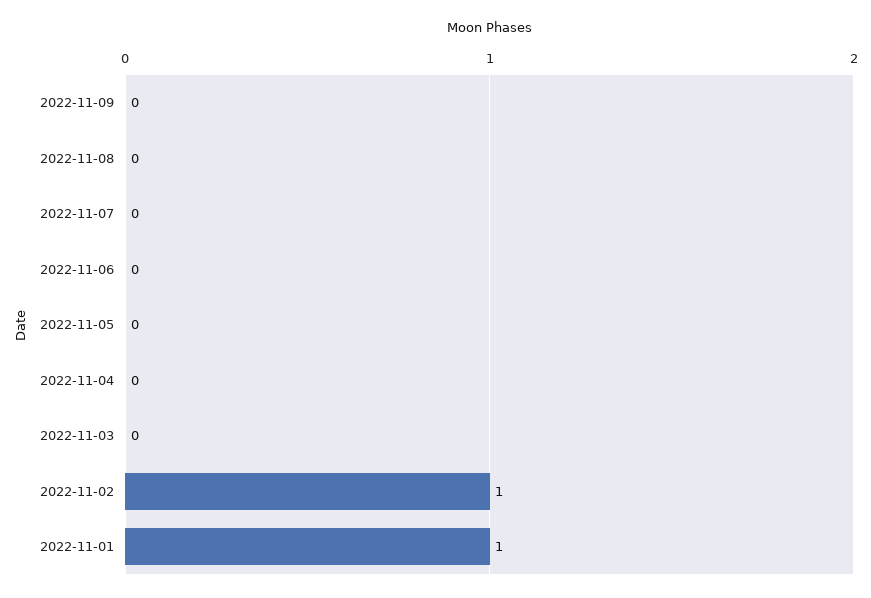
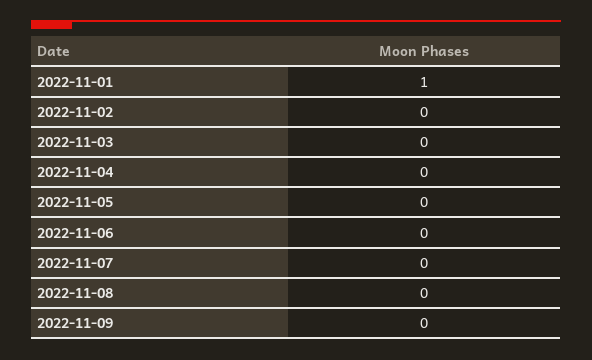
  {
    "2022-11-09": 0,
    "2022-11-08": 0,
    "2022-11-07": 0,
    "2022-11-06": 0,
    "2022-11-05": 0,
    "2022-11-04": 0,
    "2022-11-03": 0,
-   "2022-11-02": 1,
+   "2022-11-02": 0,
    "2022-11-01": 1
  }

